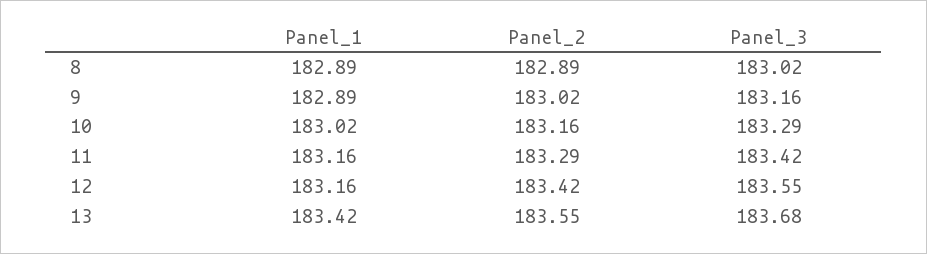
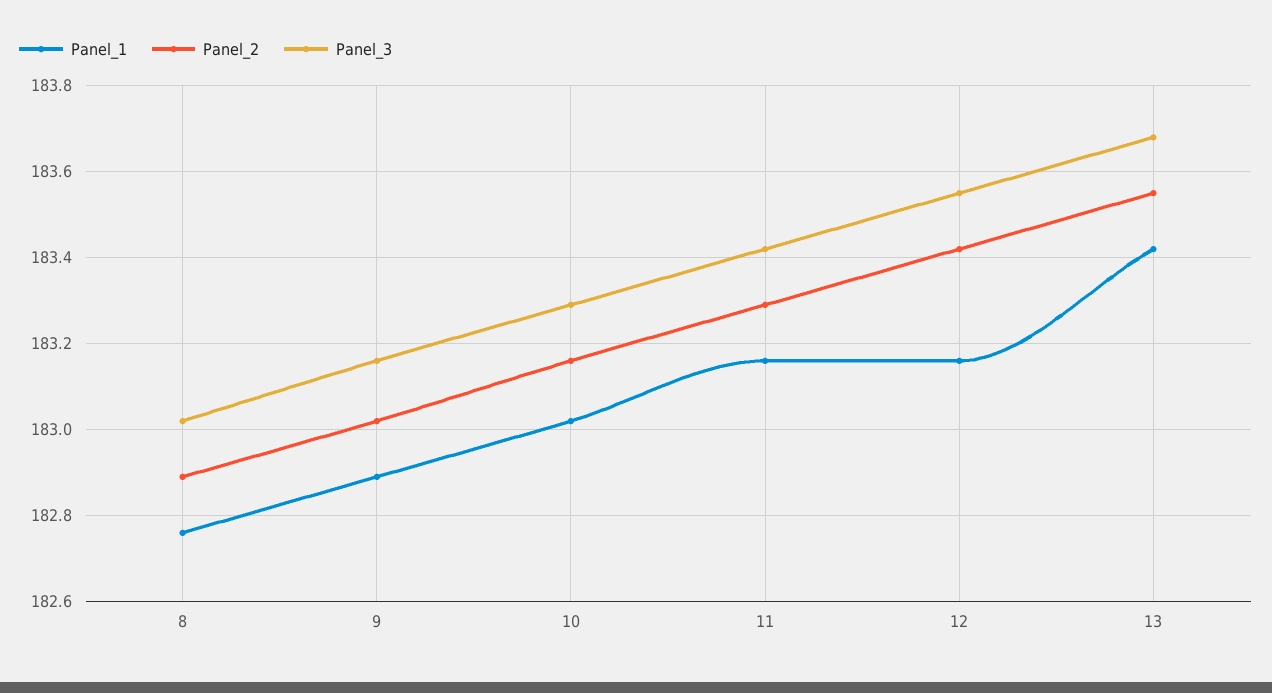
  {
    "Panel_1": {
-     "8": 182.89,
+     "8": 182.75,
      "9": 182.89,
      "10": 183.02,
      "11": 183.16,
      "12": 183.16,
      "13": 183.42
    },
    "Panel_2": {
      "8": 182.89,
      "9": 183.02,
      "10": 183.16,
      "11": 183.29,
      "12": 183.42,
      "13": 183.55
    },
    "Panel_3": {
      "8": 183.02,
      "9": 183.16,
      "10": 183.29,
      "11": 183.42,
      "12": 183.55,
      "13": 183.68
    }
  }

